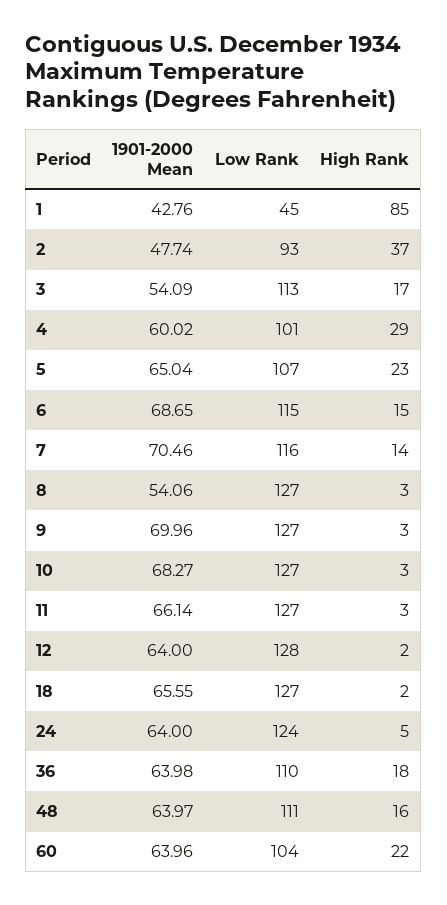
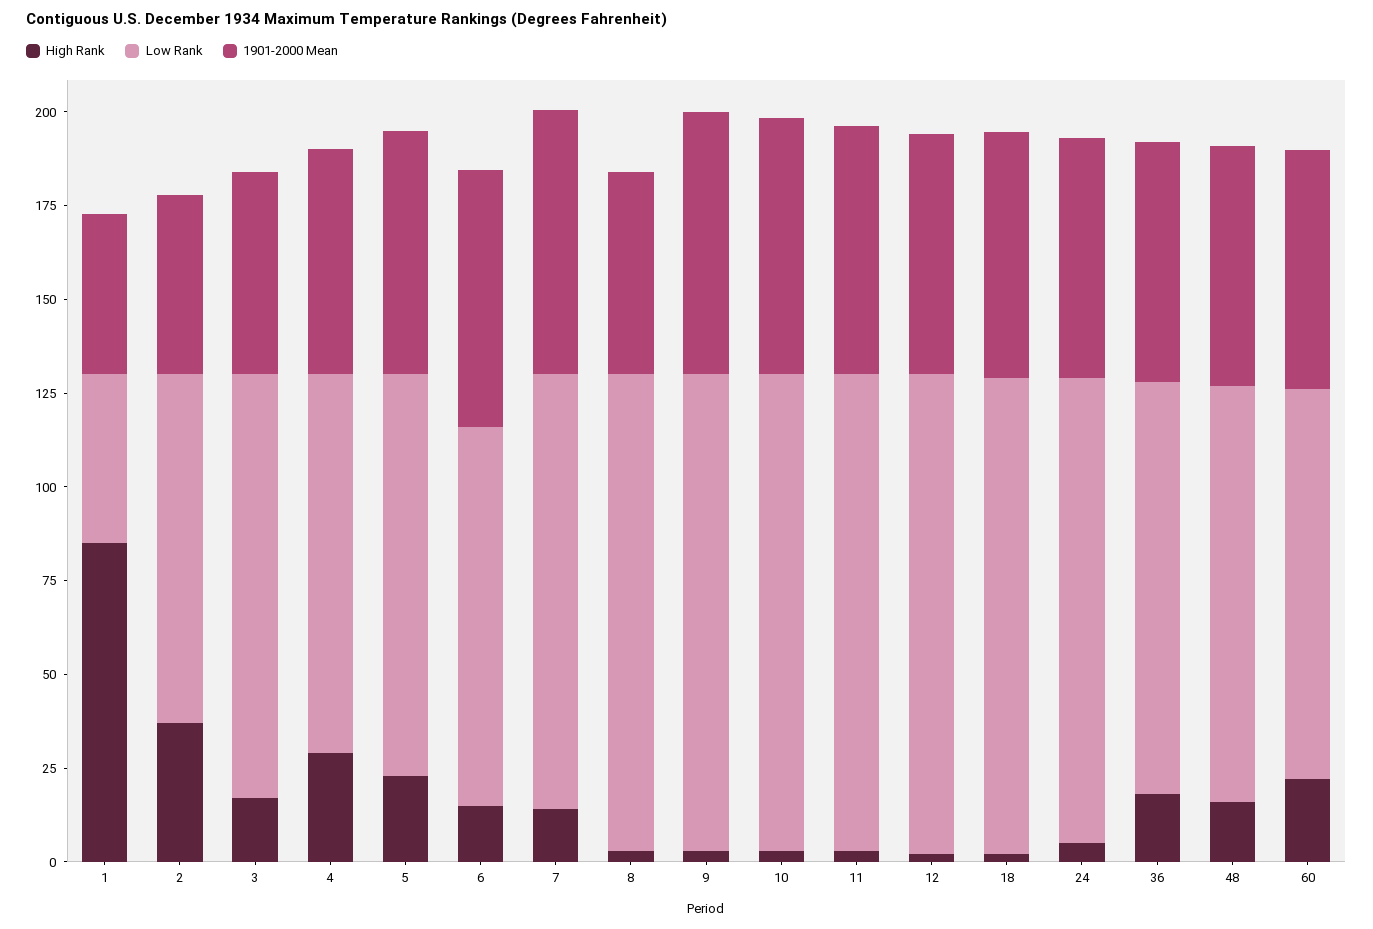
  {
    "1901-2000 Mean": {
      "1": 42.76,
      "2": 47.74,
      "3": 54.09,
      "4": 60.02,
      "5": 65.04,
      "6": 68.65,
      "7": 70.46,
      "8": 54.06,
      "9": 69.96,
      "10": 68.27,
      "11": 66.14,
      "12": 64,
      "18": 65.55,
      "24": 64,
      "36": 63.98,
      "48": 63.97,
      "60": 63.96
    },
    "Low Rank": {
      "1": 45,
      "2": 93,
      "3": 113,
      "4": 101,
      "5": 107,
-     "6": 115,
+     "6": 100,
      "7": 116,
      "8": 127,
      "9": 127,
      "10": 127,
      "11": 127,
      "12": 128,
      "18": 127,
      "24": 124,
      "36": 110,
      "48": 111,
      "60": 104
    },
    "High Rank": {
      "1": 85,
      "2": 37,
      "3": 17,
      "4": 29,
      "5": 23,
      "6": 15,
      "7": 14,
      "8": 3,
      "9": 3,
      "10": 3,
      "11": 3,
      "12": 2,
      "18": 2,
      "24": 5,
      "36": 18,
      "48": 16,
      "60": 22
    }
  }

